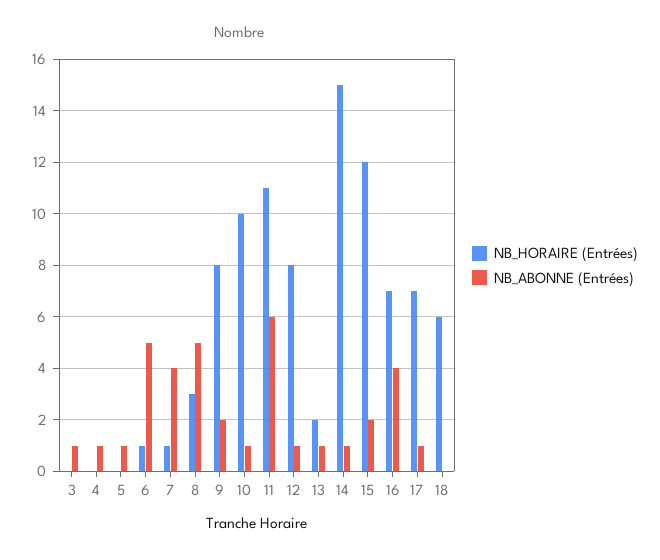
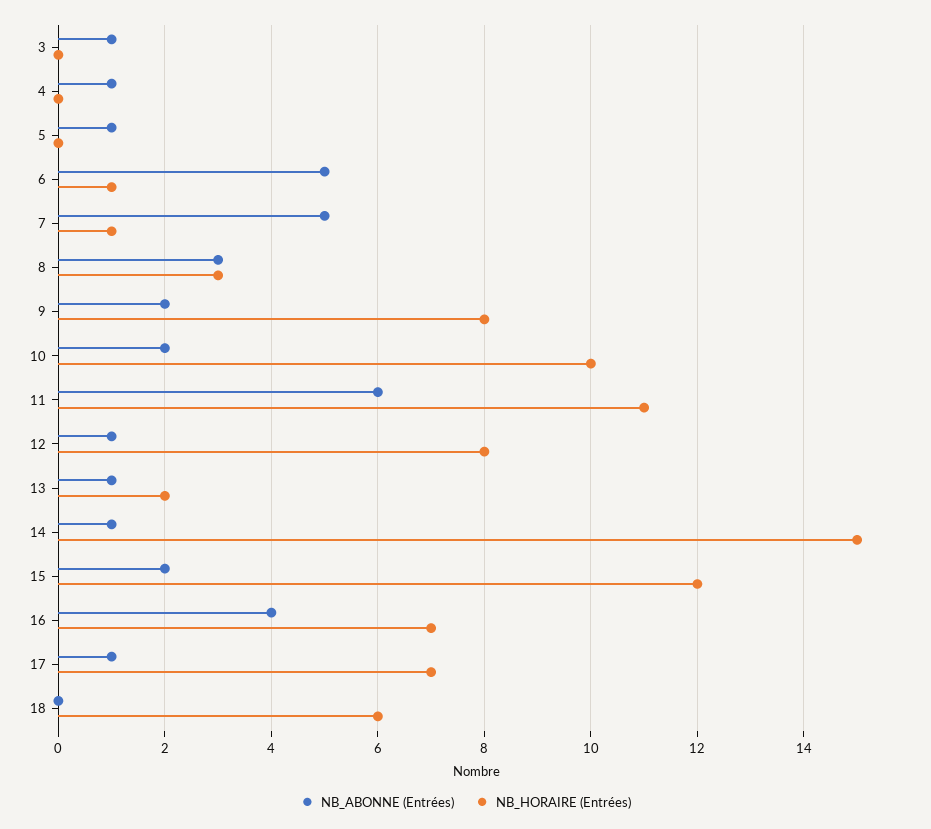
  {
    "NB_HORAIRE (Entrées)": {
      "3": 0,
      "4": 0,
      "5": 0,
      "6": 1,
      "7": 1,
      "8": 3,
      "9": 8,
      "10": 10,
      "11": 11,
      "12": 8,
      "13": 2,
      "14": 15,
      "15": 12,
      "16": 7,
      "17": 7,
      "18": 6
    },
    "NB_ABONNE (Entrées)": {
      "3": 1,
      "4": 1,
      "5": 1,
      "6": 5,
-     "7": 4,
+     "7": 5,
-     "8": 5,
+     "8": 3,
      "9": 2,
-     "10": 1,
+     "10": 2,
      "11": 6,
      "12": 1,
      "13": 1,
      "14": 1,
      "15": 2,
      "16": 4,
      "17": 1,
      "18": 0
    }
  }

